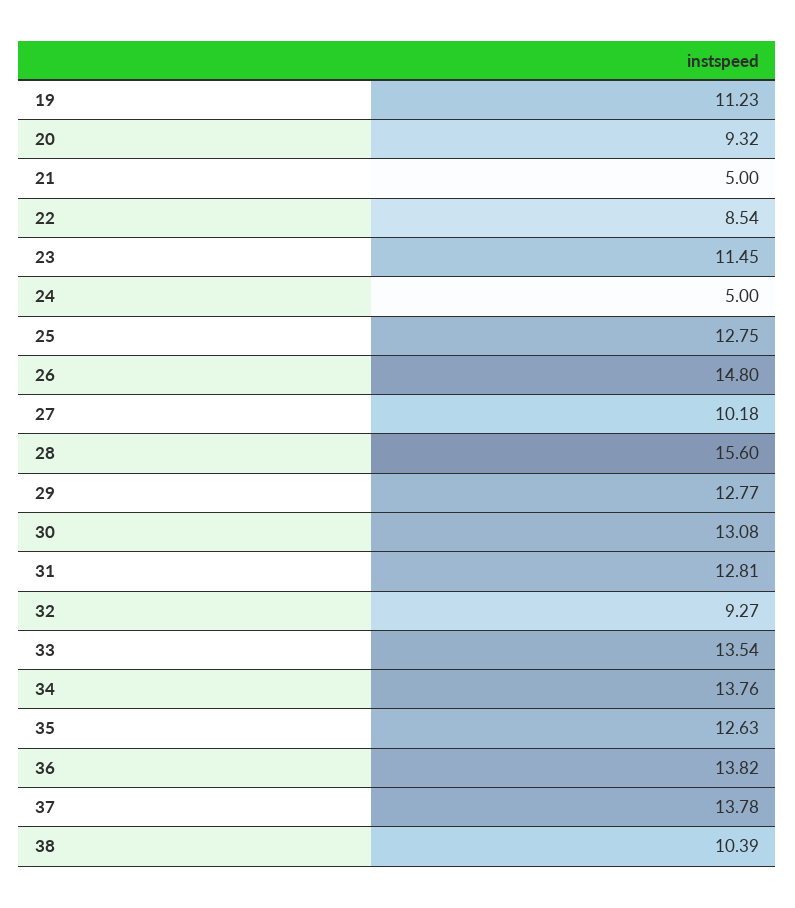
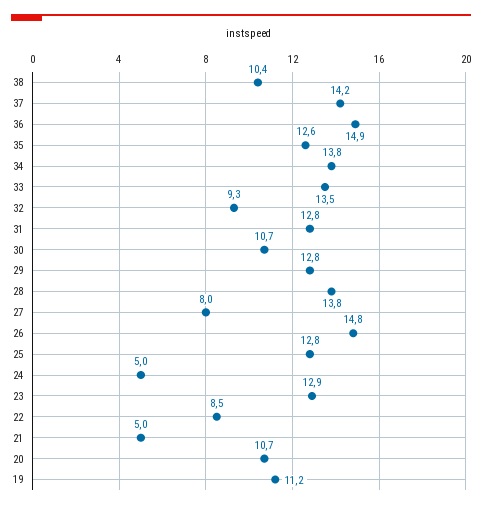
  {
    "19": 11.23,
-   "20": 9.32,
+   "20": 10.7,
    "21": 5,
    "22": 8.54,
-   "23": 11.45,
+   "23": 12.9,
    "24": 5,
    "25": 12.75,
    "26": 14.8,
-   "27": 10.18,
+   "27": 8,
-   "28": 15.6,
+   "28": 13.8,
    "29": 12.77,
-   "30": 13.08,
+   "30": 10.7,
    "31": 12.81,
    "32": 9.27,
    "33": 13.54,
    "34": 13.76,
    "35": 12.63,
-   "36": 13.82,
+   "36": 14.9,
-   "37": 13.78,
+   "37": 14.2,
    "38": 10.39
  }

